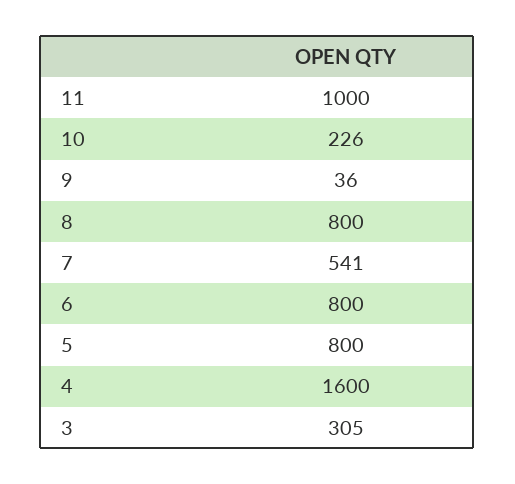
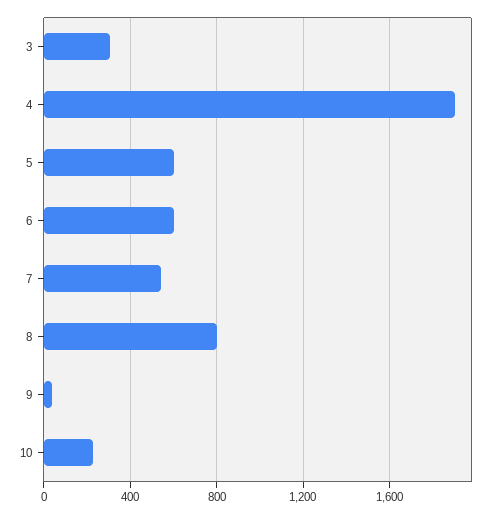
  {
-   "11": 1000,
    "10": 226,
    "9": 36,
    "8": 800,
    "7": 541,
-   "6": 800,
+   "6": 600,
-   "5": 800,
+   "5": 600,
-   "4": 1600,
+   "4": 1900,
    "3": 305
  }

